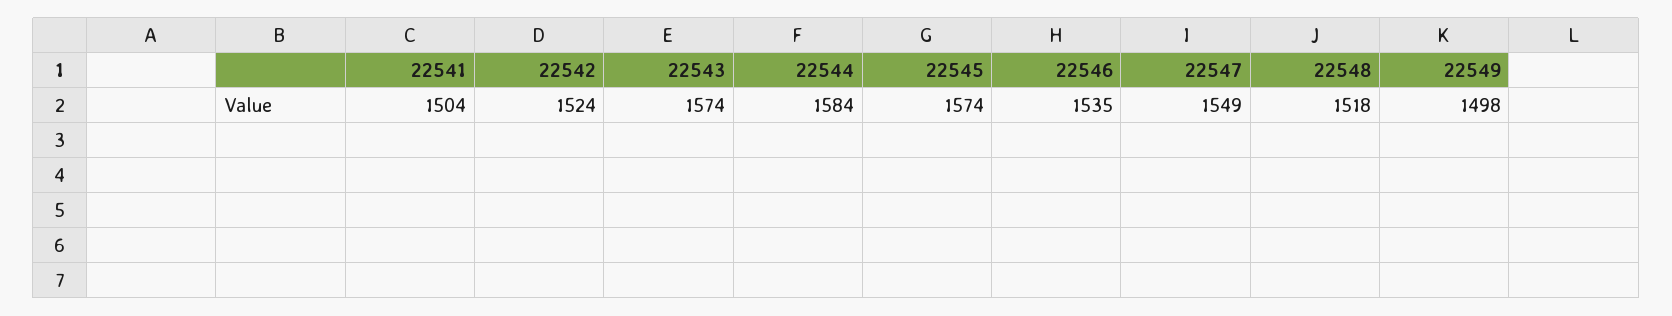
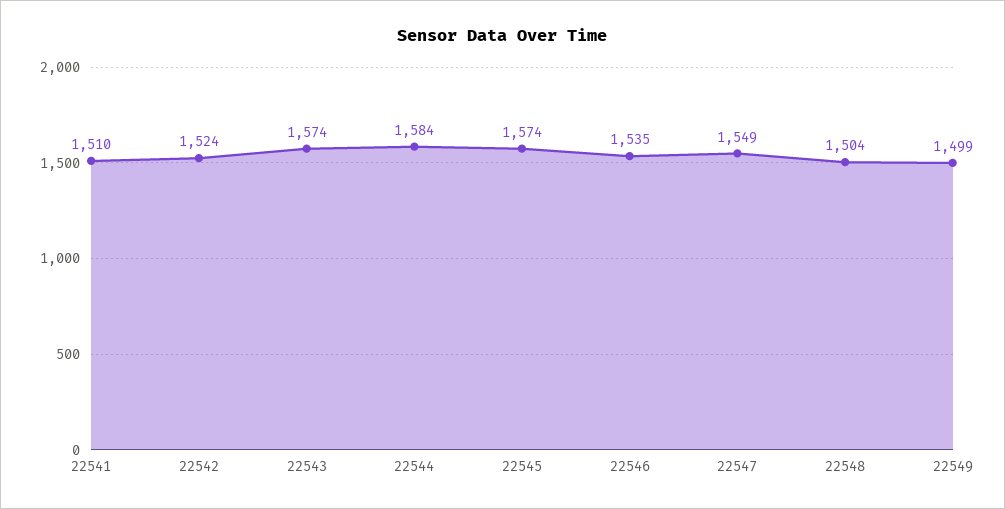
  {
-   "22541": 1504,
+   "22541": 1510,
    "22542": 1524,
    "22543": 1574,
    "22544": 1584,
    "22545": 1574,
    "22546": 1535,
    "22547": 1549,
-   "22548": 1518,
+   "22548": 1504,
-   "22549": 1498
+   "22549": 1499
  }

